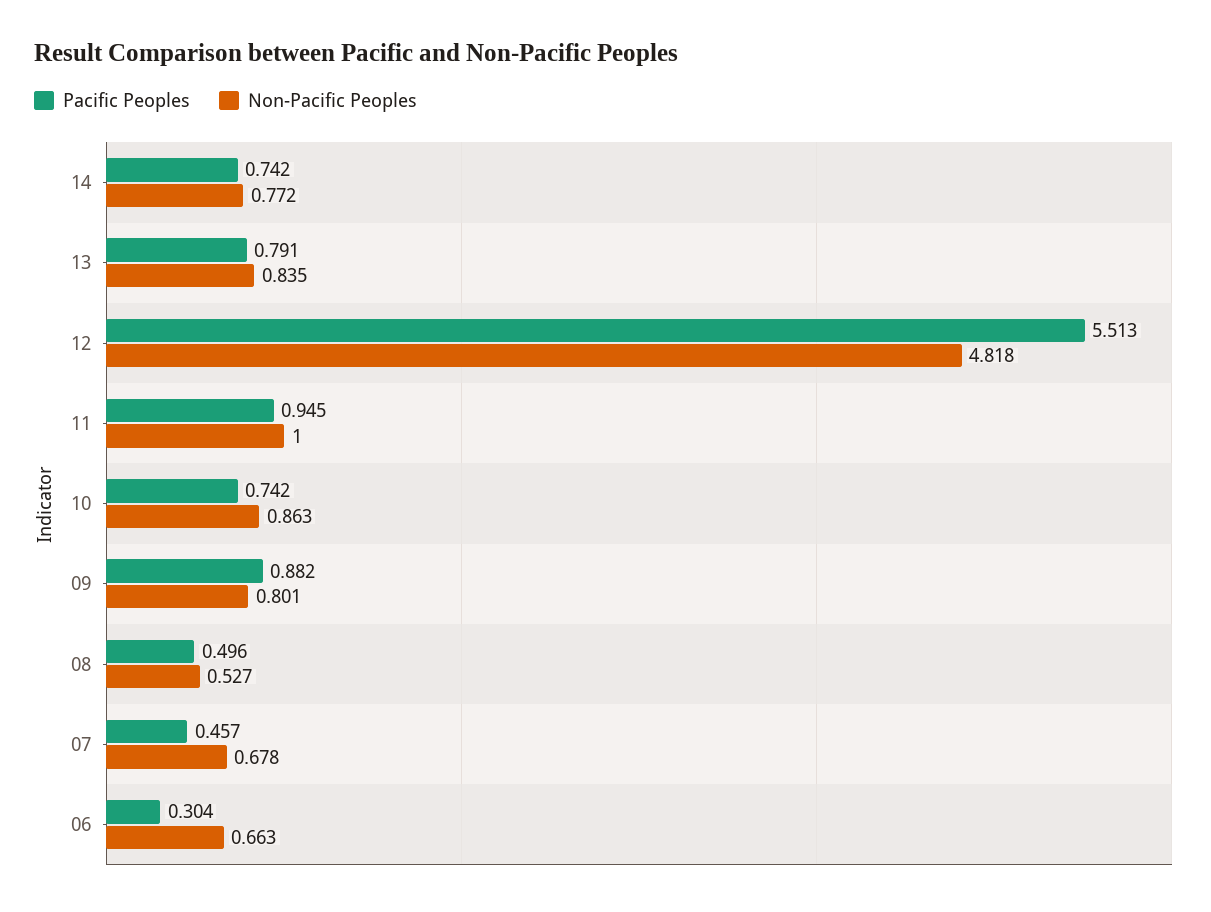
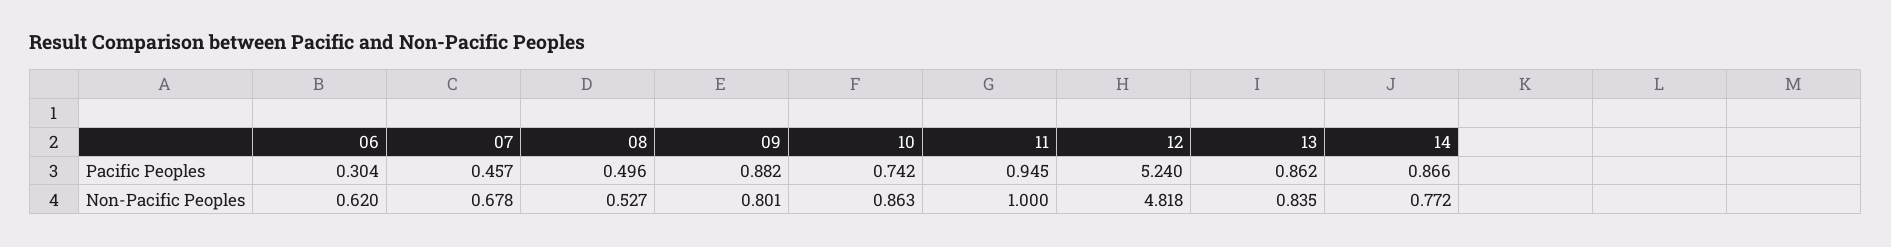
  {
    "Pacific Peoples": {
-     "14": 0.742,
+     "14": 0.866,
-     "13": 0.791,
+     "13": 0.862,
-     "12": 5.513,
+     "12": 5.24,
      "11": 0.945,
      "10": 0.742,
      "09": 0.882,
      "08": 0.496,
      "07": 0.457,
      "06": 0.304
    },
    "Non-Pacific Peoples": {
      "14": 0.772,
      "13": 0.835,
      "12": 4.818,
      "11": 1,
      "10": 0.863,
      "09": 0.801,
      "08": 0.527,
      "07": 0.678,
-     "06": 0.663
+     "06": 0.62
    }
  }

